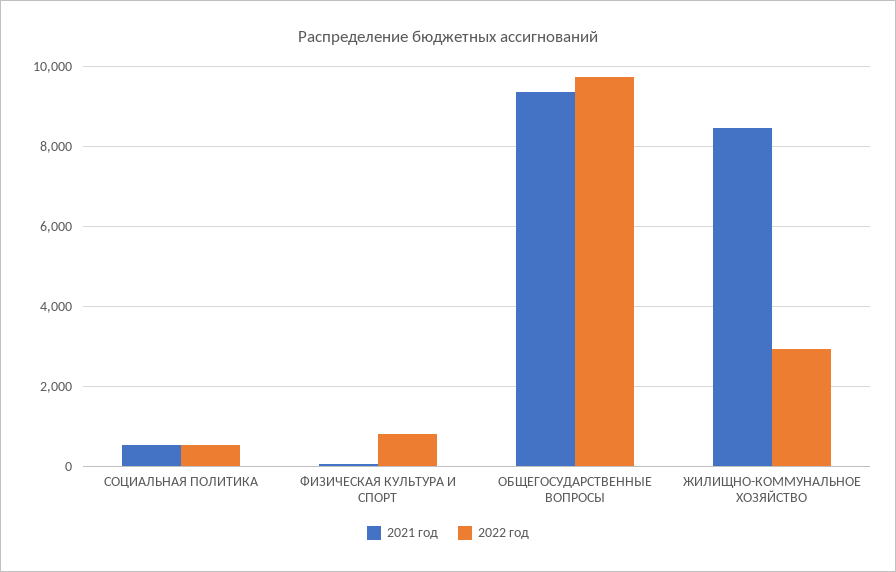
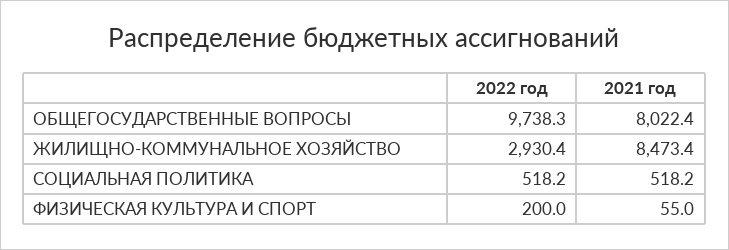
  {
    "2021 год": {
      "СОЦИАЛЬНАЯ ПОЛИТИКА": 518.2,
      "ФИЗИЧЕСКАЯ КУЛЬТУРА И СПОРТ": 55,
-     "ОБЩЕГОСУДАРСТВЕННЫЕ ВОПРОСЫ": 9400,
+     "ОБЩЕГОСУДАРСТВЕННЫЕ ВОПРОСЫ": 8022.4,
      "ЖИЛИЩНО-КОММУНАЛЬНОЕ ХОЗЯЙСТВО": 8473.4
    },
    "2022 год": {
      "СОЦИАЛЬНАЯ ПОЛИТИКА": 518.2,
-     "ФИЗИЧЕСКАЯ КУЛЬТУРА И СПОРТ": 800,
+     "ФИЗИЧЕСКАЯ КУЛЬТУРА И СПОРТ": 200,
      "ОБЩЕГОСУДАРСТВЕННЫЕ ВОПРОСЫ": 9738.3,
      "ЖИЛИЩНО-КОММУНАЛЬНОЕ ХОЗЯЙСТВО": 2930.4
    }
  }

